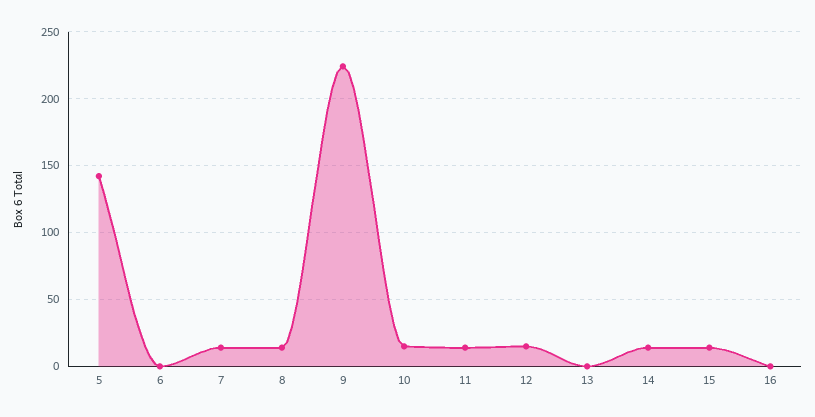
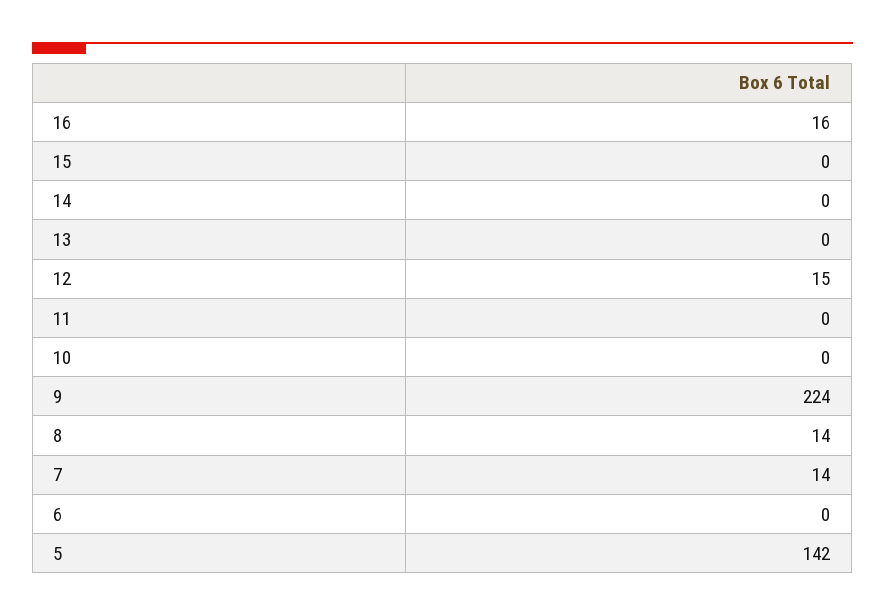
  {
    "5": 142,
    "6": 0,
    "7": 14,
    "8": 14,
    "9": 224,
-   "10": 15,
+   "10": 0,
-   "11": 15,
+   "11": 0,
    "12": 15,
    "13": 0,
-   "14": 15,
+   "14": 0,
-   "15": 15,
+   "15": 0,
-   "16": 0
+   "16": 16
  }

